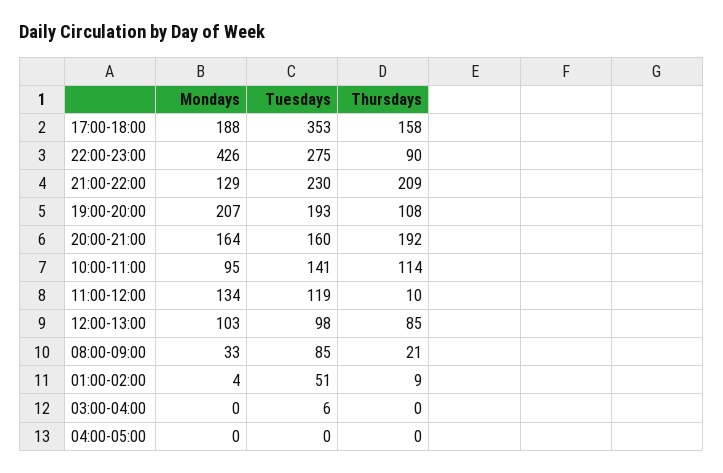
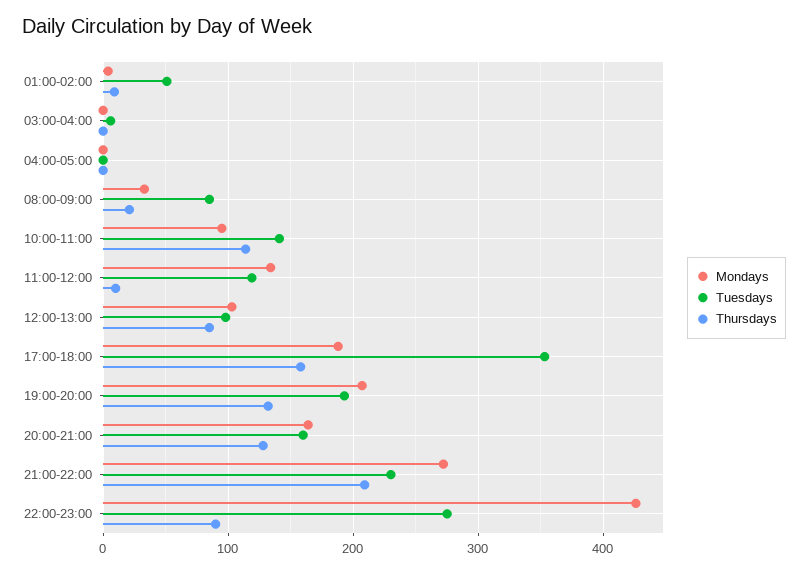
  {
    "Mondays": {
      "17:00-18:00": 188,
      "22:00-23:00": 426,
-     "21:00-22:00": 129,
+     "21:00-22:00": 270,
      "19:00-20:00": 207,
      "20:00-21:00": 164,
      "10:00-11:00": 95,
      "11:00-12:00": 134,
      "12:00-13:00": 103,
      "08:00-09:00": 33,
      "01:00-02:00": 4,
      "03:00-04:00": 0,
      "04:00-05:00": 0
    },
    "Tuesdays": {
      "17:00-18:00": 353,
      "22:00-23:00": 275,
      "21:00-22:00": 230,
      "19:00-20:00": 193,
      "20:00-21:00": 160,
      "10:00-11:00": 141,
      "11:00-12:00": 119,
      "12:00-13:00": 98,
      "08:00-09:00": 85,
      "01:00-02:00": 51,
      "03:00-04:00": 6,
      "04:00-05:00": 0
    },
    "Thursdays": {
      "17:00-18:00": 158,
      "22:00-23:00": 90,
      "21:00-22:00": 209,
-     "19:00-20:00": 108,
+     "19:00-20:00": 130,
-     "20:00-21:00": 192,
+     "20:00-21:00": 130,
      "10:00-11:00": 114,
      "11:00-12:00": 10,
      "12:00-13:00": 85,
      "08:00-09:00": 21,
      "01:00-02:00": 9,
      "03:00-04:00": 0,
      "04:00-05:00": 0
    }
  }

